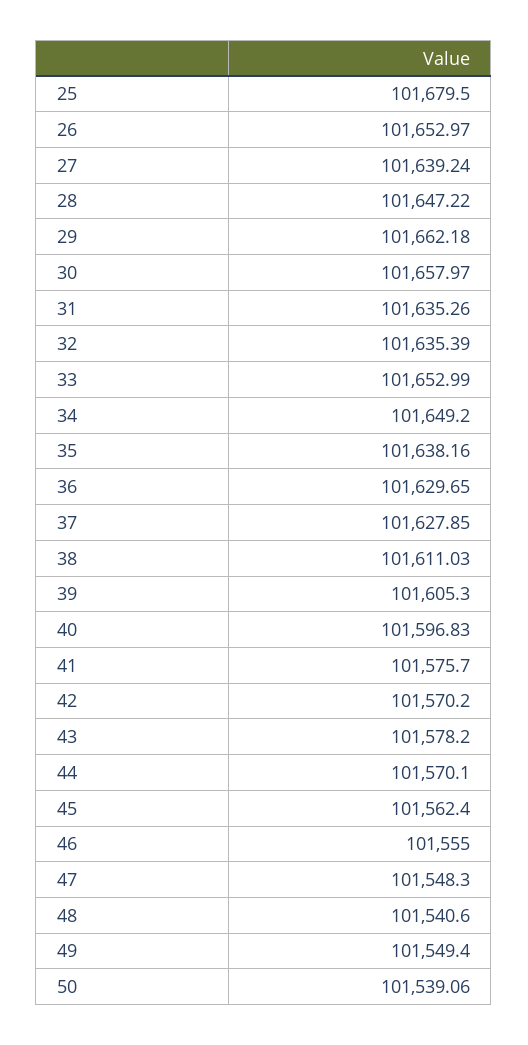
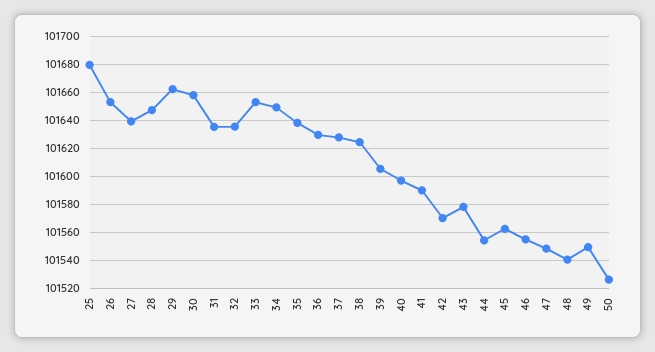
  {
    "25": 101679.5,
    "26": 101652.97,
    "27": 101639.24,
    "28": 101647.22,
    "29": 101662.18,
    "30": 101657.97,
    "31": 101635.26,
    "32": 101635.39,
    "33": 101652.99,
    "34": 101649.2,
    "35": 101638.16,
    "36": 101629.65,
    "37": 101627.85,
-   "38": 101611.03,
+   "38": 101625,
    "39": 101605.3,
    "40": 101596.83,
-   "41": 101575.7,
+   "41": 101590,
    "42": 101570.2,
    "43": 101578.2,
-   "44": 101570.1,
+   "44": 101555,
    "45": 101562.4,
    "46": 101555,
    "47": 101548.3,
    "48": 101540.6,
    "49": 101549.4,
-   "50": 101539.06
+   "50": 101525
  }

